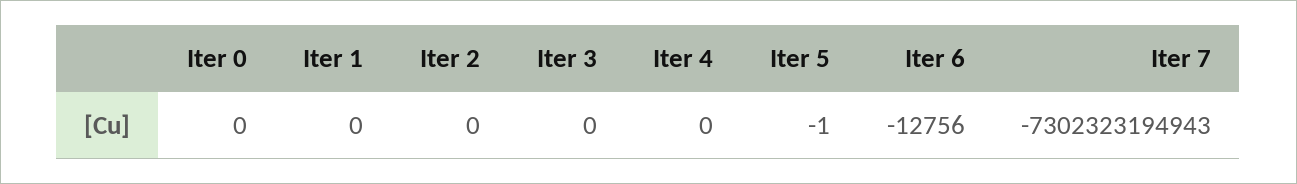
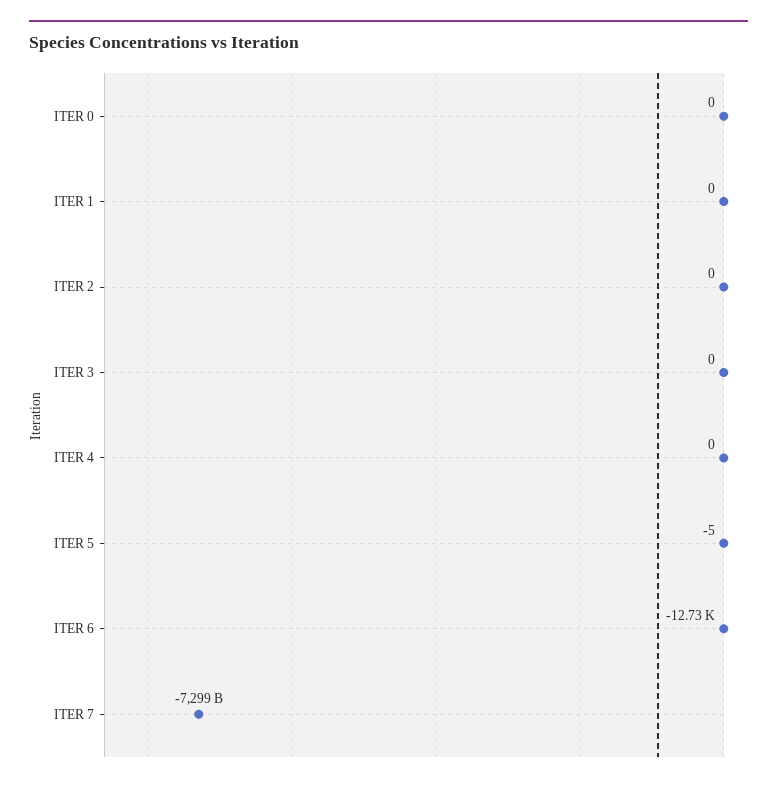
  {
    "Iter 0": 0,
    "Iter 1": 0,
    "Iter 2": 0,
    "Iter 3": 0,
    "Iter 4": 0,
-   "Iter 5": -1,
+   "Iter 5": -5,
-   "Iter 6": -12756,
+   "Iter 6": -12730,
-   "Iter 7": -7302323194943
+   "Iter 7": -7299000000000
  }

